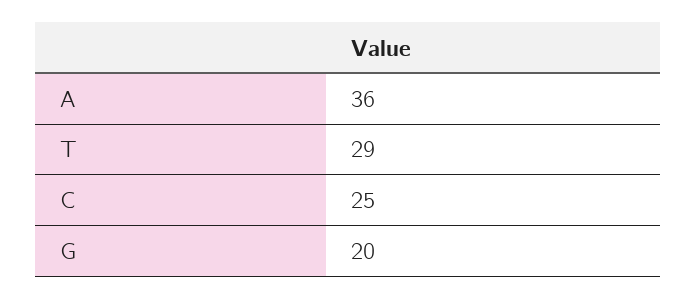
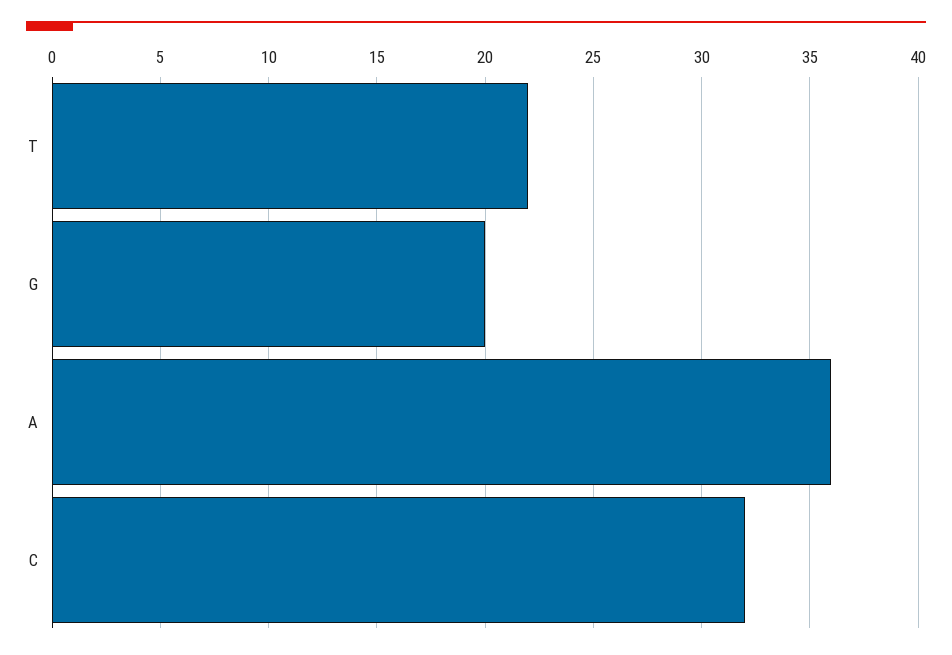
  {
    "A": 36,
-   "T": 29,
+   "T": 22,
-   "C": 25,
+   "C": 32,
    "G": 20
  }

